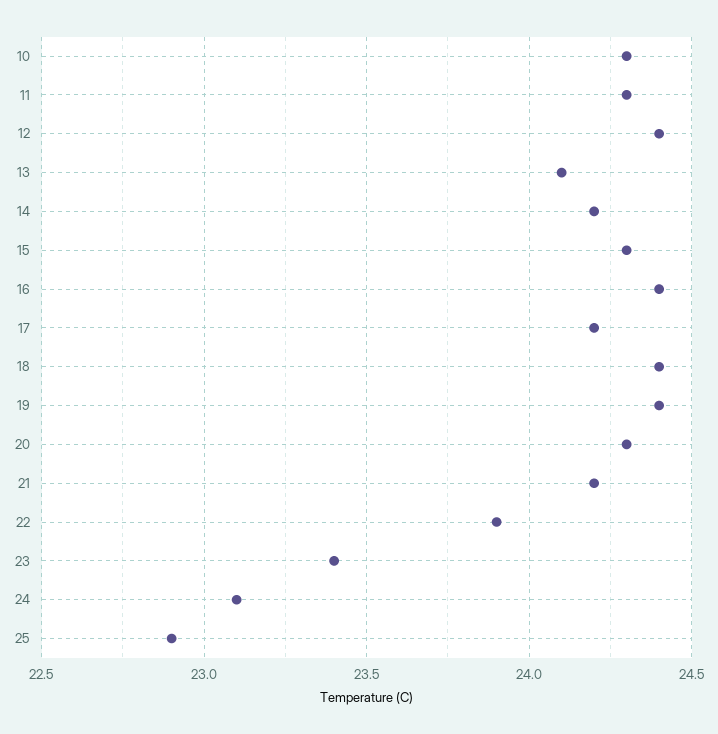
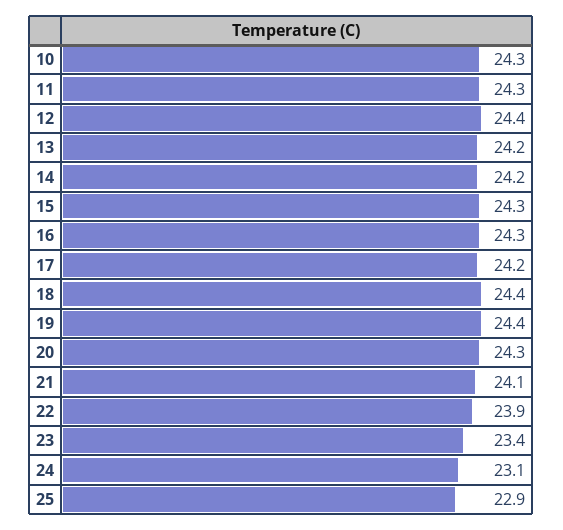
  {
    "10": 24.3,
    "11": 24.3,
    "12": 24.4,
-   "13": 24.1,
+   "13": 24.2,
    "14": 24.2,
    "15": 24.3,
-   "16": 24.4,
+   "16": 24.3,
    "17": 24.2,
    "18": 24.4,
    "19": 24.4,
    "20": 24.3,
-   "21": 24.2,
+   "21": 24.1,
    "22": 23.9,
    "23": 23.4,
    "24": 23.1,
    "25": 22.9
  }

